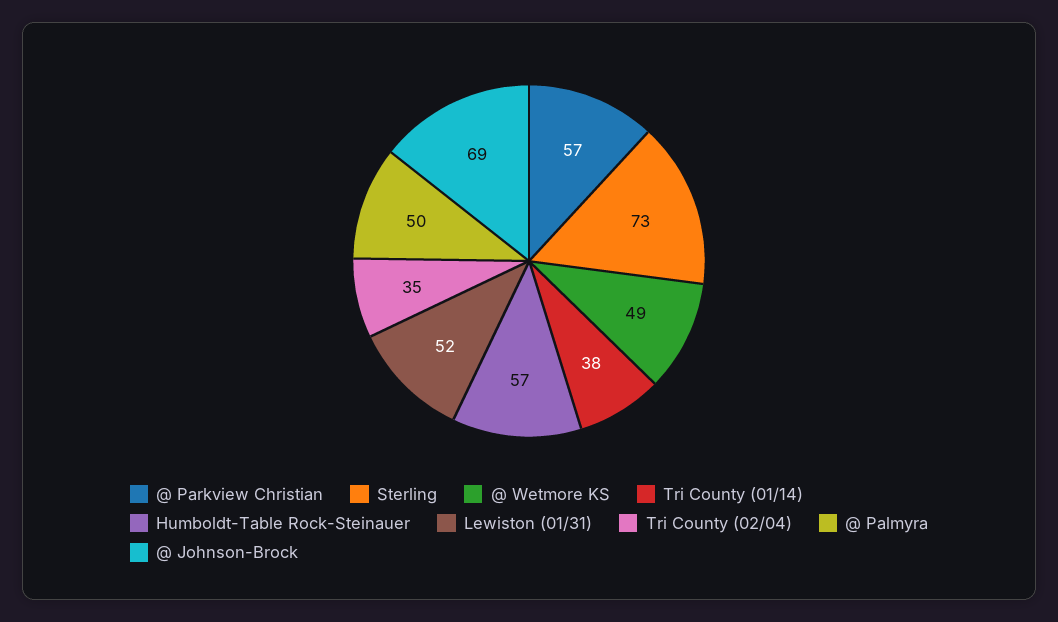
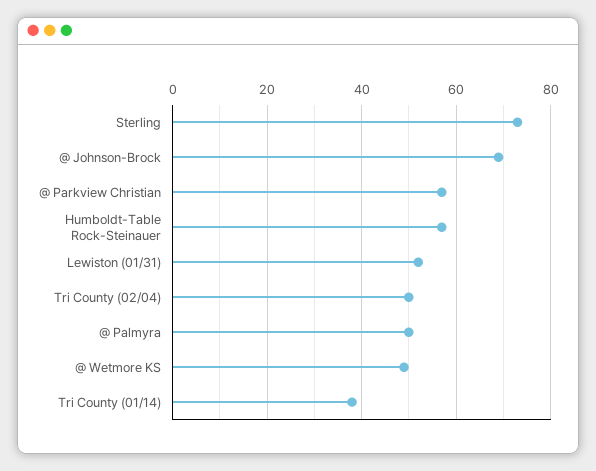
  {
    "@ Parkview Christian": 57,
    "Sterling": 73,
    "@ Wetmore KS": 49,
    "Tri County (01/14)": 38,
    "Humboldt-Table Rock-Steinauer": 57,
    "Lewiston (01/31)": 52,
-   "Tri County (02/04)": 35,
+   "Tri County (02/04)": 50,
    "@ Palmyra": 50,
    "@ Johnson-Brock": 69
  }

